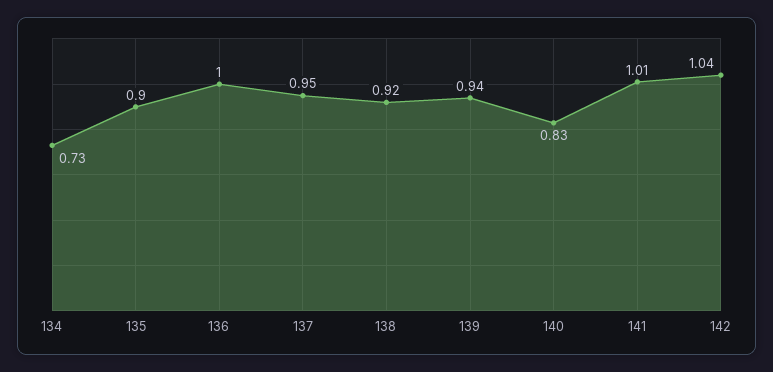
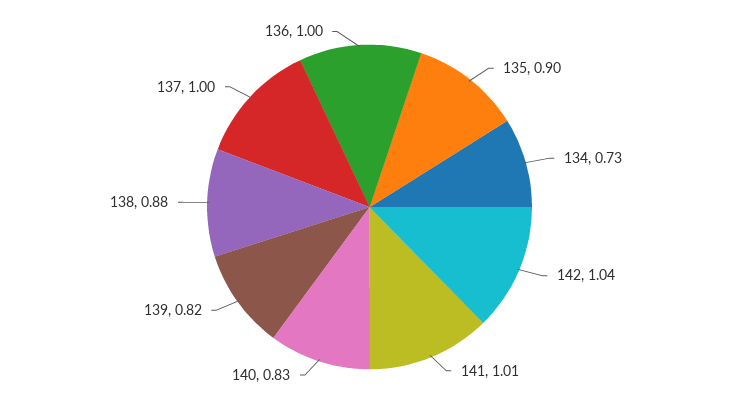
  {
    "134": 0.73,
    "135": 0.9,
    "136": 1,
-   "137": 0.95,
+   "137": 1,
-   "138": 0.92,
+   "138": 0.88,
-   "139": 0.94,
+   "139": 0.82,
    "140": 0.83,
    "141": 1.01,
    "142": 1.04
  }

